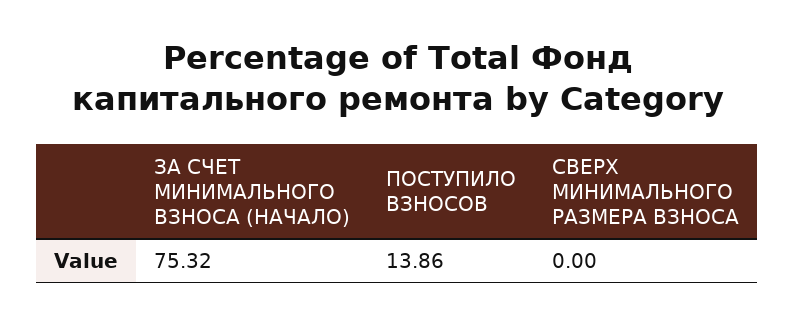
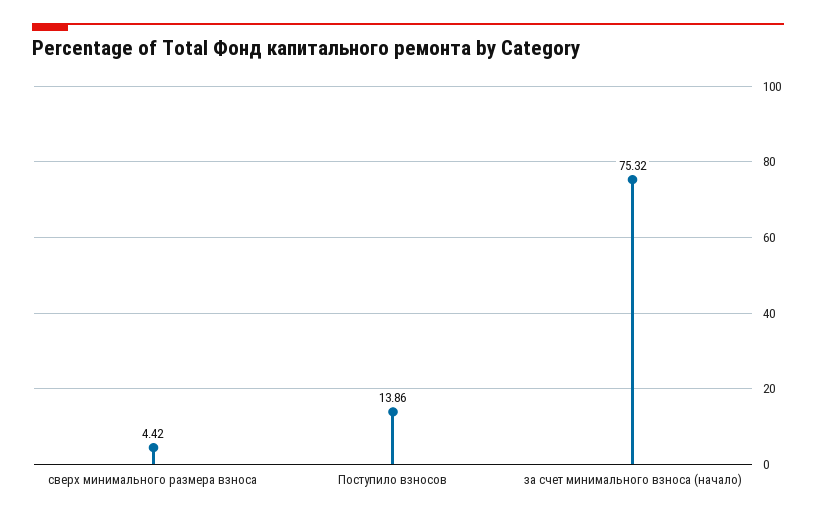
  {
    "ЗА СЧЕТ МИНИМАЛЬНОГО ВЗНОСА (НАЧАЛО)": 75.32,
    "ПОСТУПИЛО ВЗНОСОВ": 13.86,
-   "СВЕРХ МИНИМАЛЬНОГО РАЗМЕРА ВЗНОСА": 0
+   "СВЕРХ МИНИМАЛЬНОГО РАЗМЕРА ВЗНОСА": 4.42
  }

